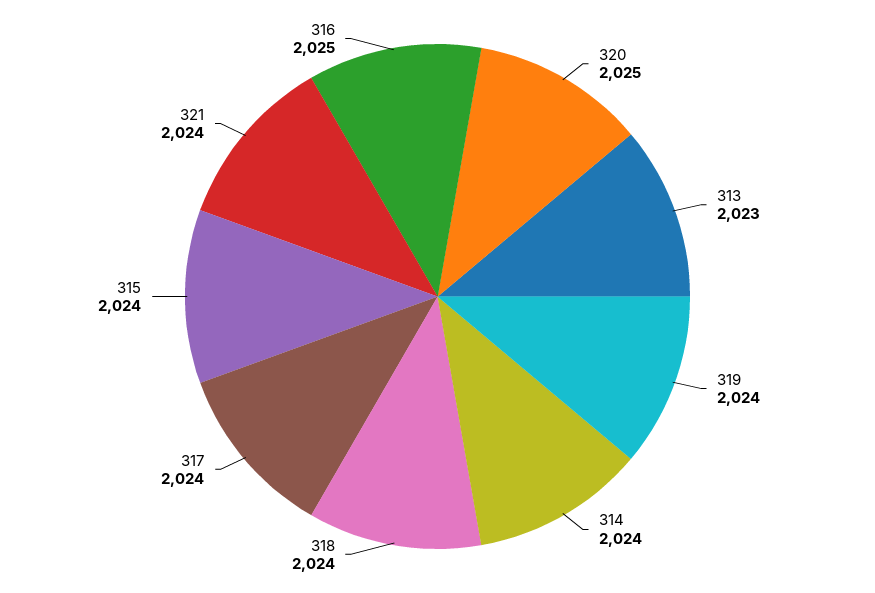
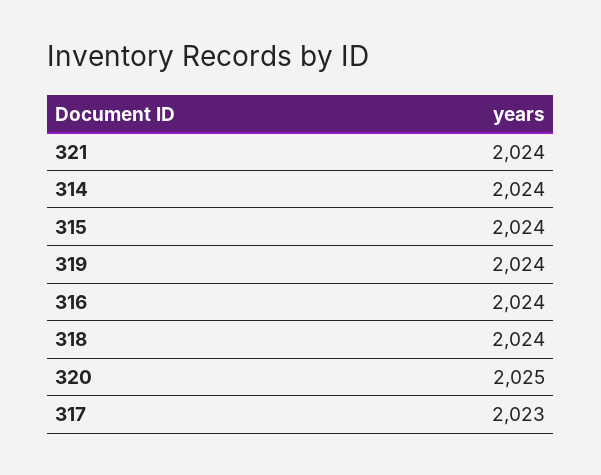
  {
    "320": 2025,
-   "313": 2023,
    "319": 2024,
    "314": 2024,
    "318": 2024,
-   "317": 2024,
+   "317": 2023,
    "315": 2024,
    "321": 2024,
-   "316": 2025
+   "316": 2024
  }

